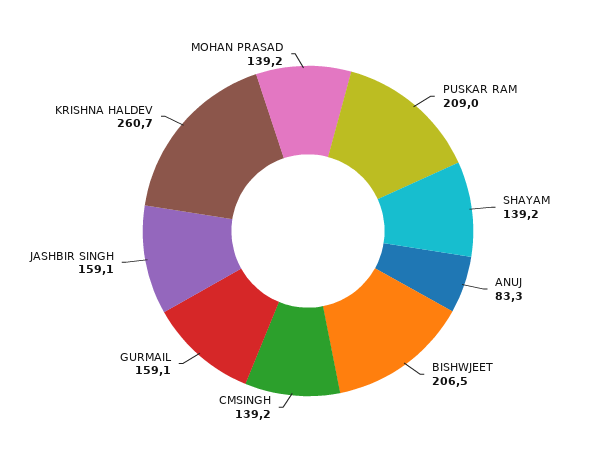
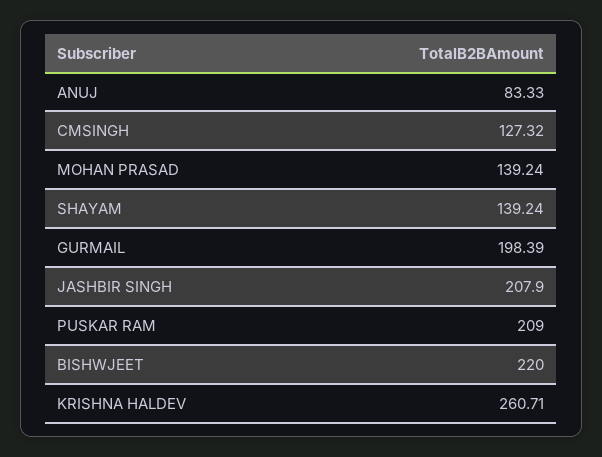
  {
    "PUSKAR RAM": 209,
    "SHAYAM": 139.24,
    "ANUJ": 83.33,
-   "BISHWJEET": 206.5,
+   "BISHWJEET": 220,
-   "CMSINGH": 139.2,
+   "CMSINGH": 127.32,
-   "GURMAIL": 159.1,
+   "GURMAIL": 198.39,
-   "JASHBIR SINGH": 159.1,
+   "JASHBIR SINGH": 207.9,
    "KRISHNA HALDEV": 260.71,
    "MOHAN PRASAD": 139.24
  }

